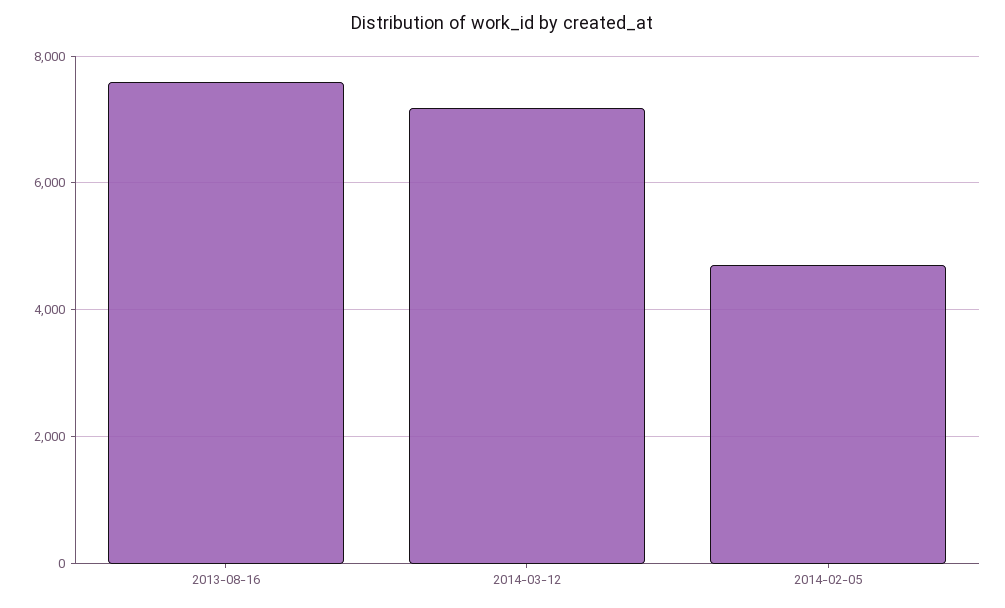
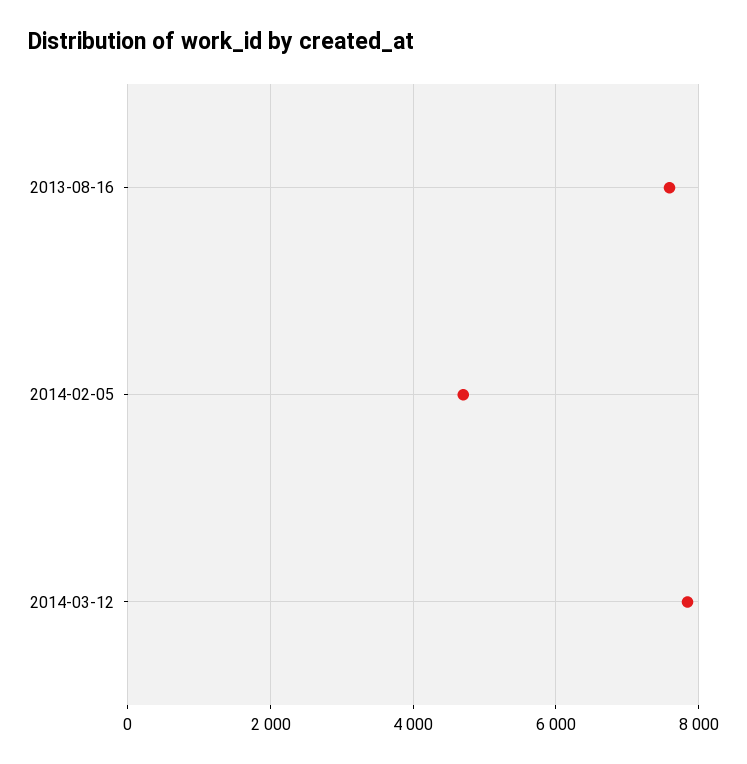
  {
    "2013-08-16": 7600,
-   "2014-03-12": 7200,
+   "2014-03-12": 7800,
    "2014-02-05": 4800
  }

